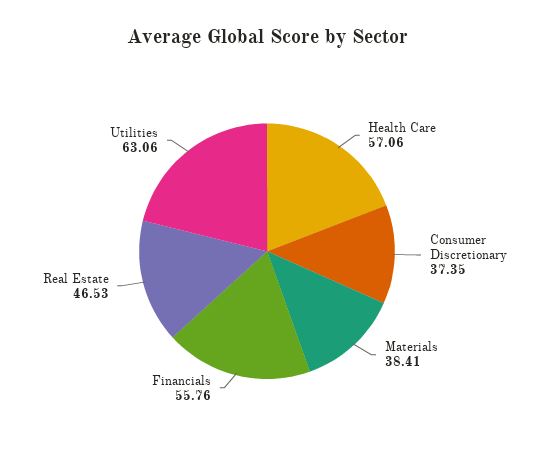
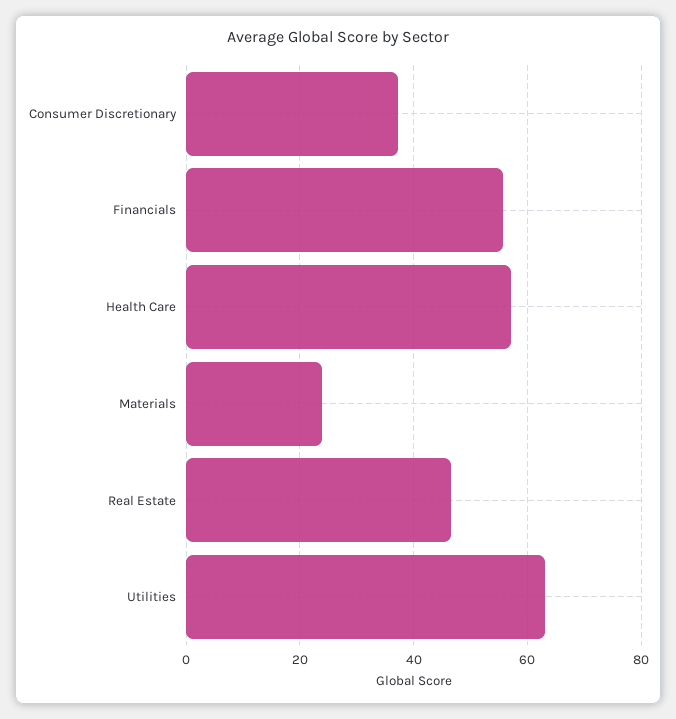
  {
    "Health Care": 57.06,
    "Consumer Discretionary": 37.35,
-   "Materials": 38.41,
+   "Materials": 24,
    "Financials": 55.76,
    "Real Estate": 46.53,
    "Utilities": 63.06
  }

